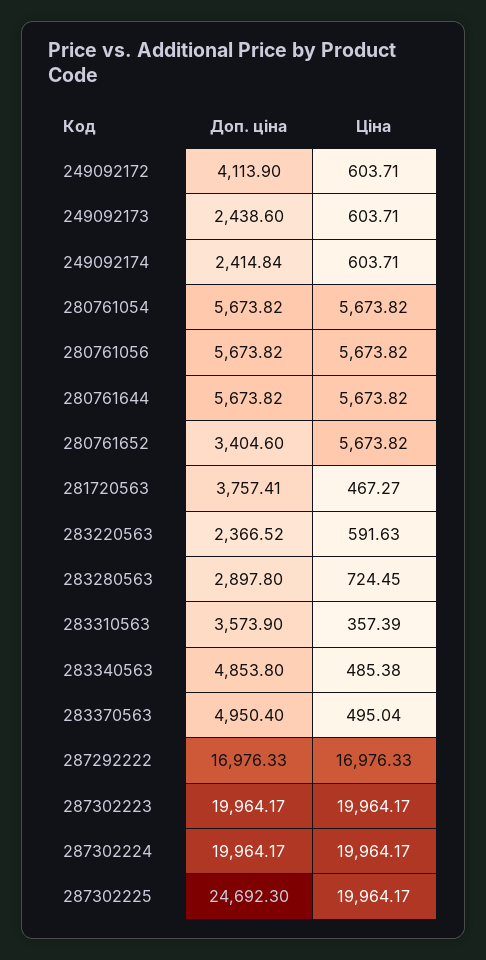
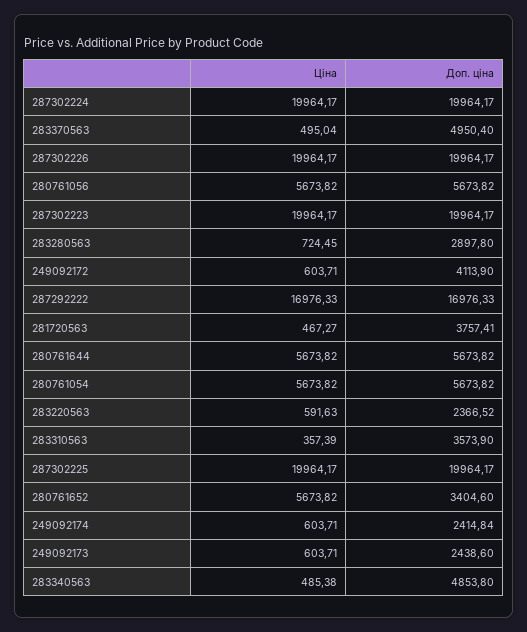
  {
    "Доп. ціна": {
      "249092172": 4113.9,
      "249092173": 2438.6,
      "249092174": 2414.84,
      "280761054": 5673.82,
      "280761056": 5673.82,
      "280761644": 5673.82,
      "280761652": 3404.6,
      "281720563": 3757.41,
      "283220563": 2366.52,
      "283280563": 2897.8,
      "283310563": 3573.9,
      "283340563": 4853.8,
      "283370563": 4950.4,
      "287292222": 16976.33,
      "287302223": 19964.17,
      "287302224": 19964.17,
-     "287302225": 24692.3
+     "287302225": 19964.17,
+     "287302226": 19964.17
    },
    "Ціна": {
      "249092172": 603.71,
      "249092173": 603.71,
      "249092174": 603.71,
      "280761054": 5673.82,
      "280761056": 5673.82,
      "280761644": 5673.82,
      "280761652": 5673.82,
      "281720563": 467.27,
      "283220563": 591.63,
      "283280563": 724.45,
      "283310563": 357.39,
      "283340563": 485.38,
      "283370563": 495.04,
      "287292222": 16976.33,
      "287302223": 19964.17,
      "287302224": 19964.17,
-     "287302225": 19964.17
+     "287302225": 19964.17,
+     "287302226": 19964.17
    }
  }

